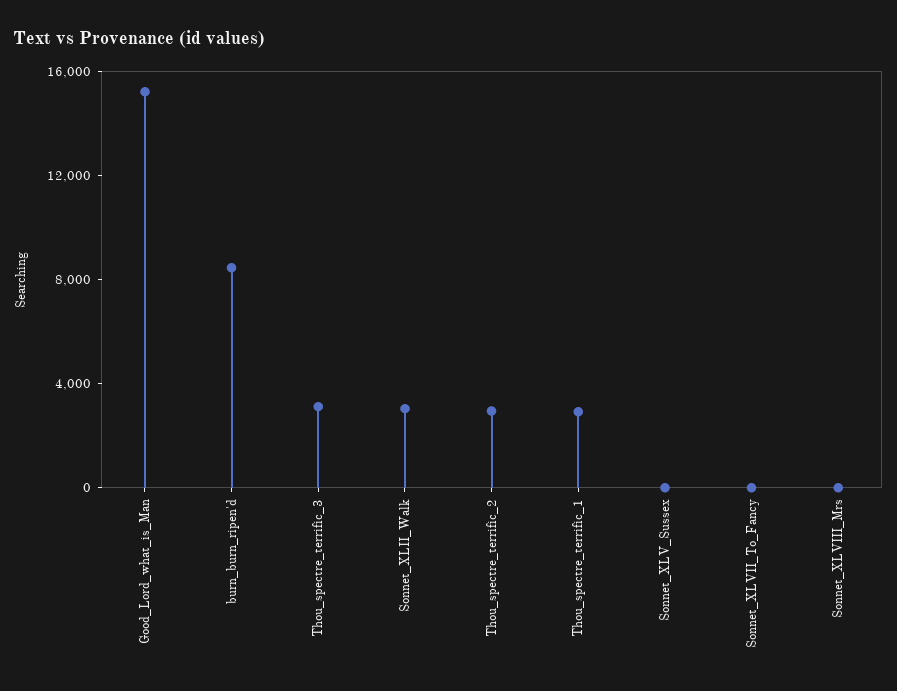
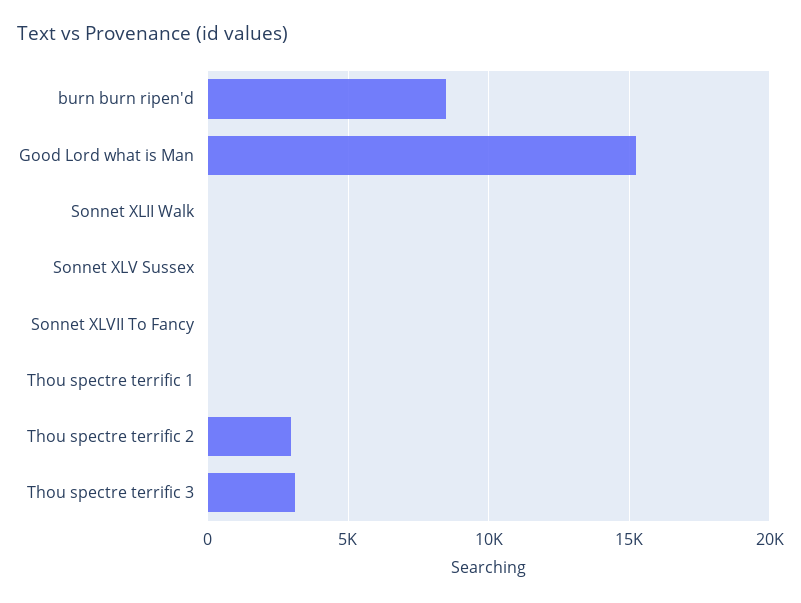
  {
    "Good_Lord_what_is_Man": 15000,
    "burn_burn_ripen'd": 8500,
    "Thou_spectre_terrific_3": 3000,
-   "Sonnet_XLII_Walk": 3000,
+   "Sonnet_XLII_Walk": 0,
    "Thou_spectre_terrific_2": 3000,
-   "Thou_spectre_terrific_1": 3000,
+   "Thou_spectre_terrific_1": 0,
    "Sonnet_XLV_Sussex": 0,
-   "Sonnet_XLVII_To_Fancy": 0,
+   "Sonnet_XLVII_To_Fancy": 0
-   "Sonnet_XLVIII_Mrs": 0
  }

